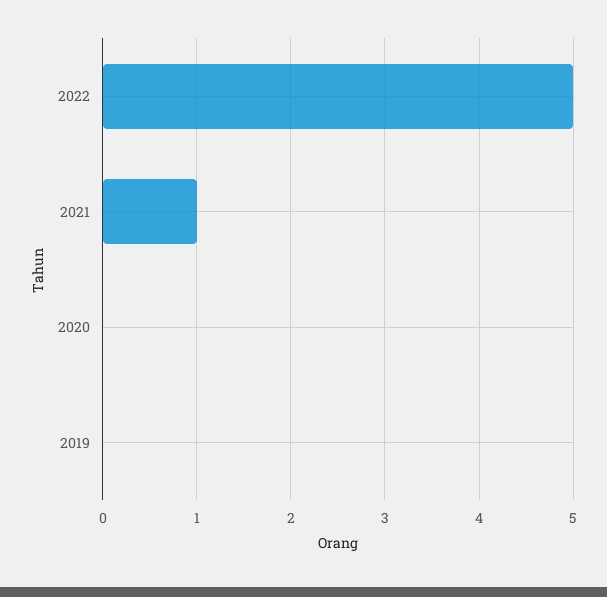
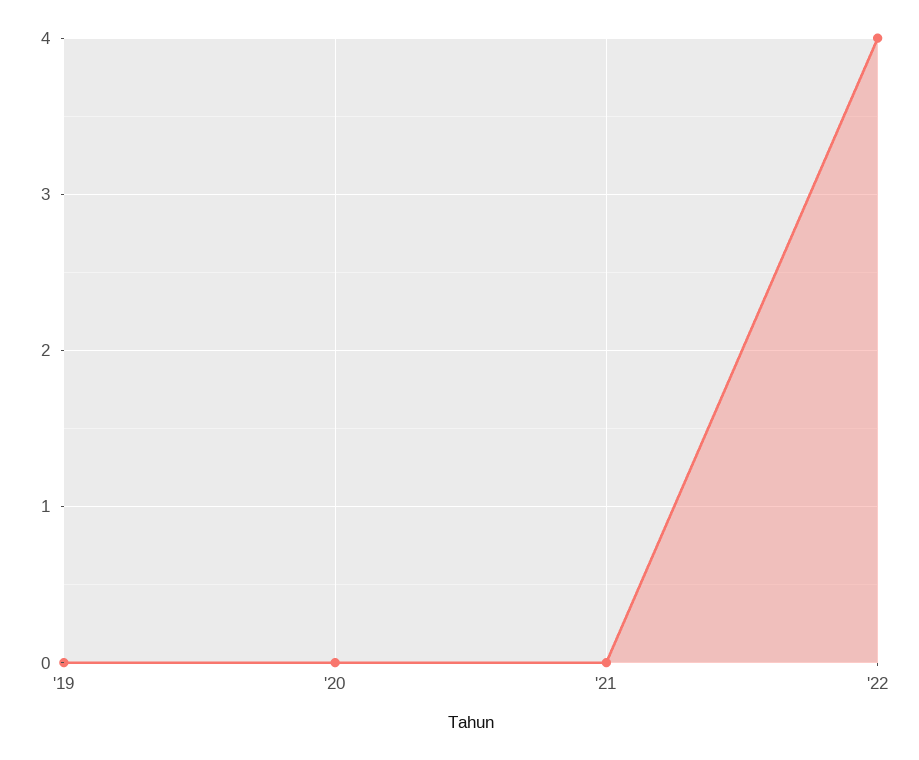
  {
-   "2022": 5,
+   "2022": 4,
-   "2021": 1,
+   "2021": 0,
    "2020": 0,
    "2019": 0
  }

